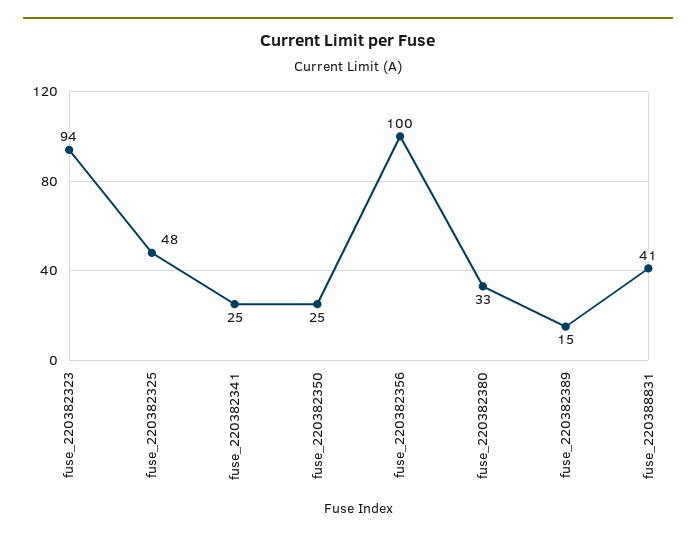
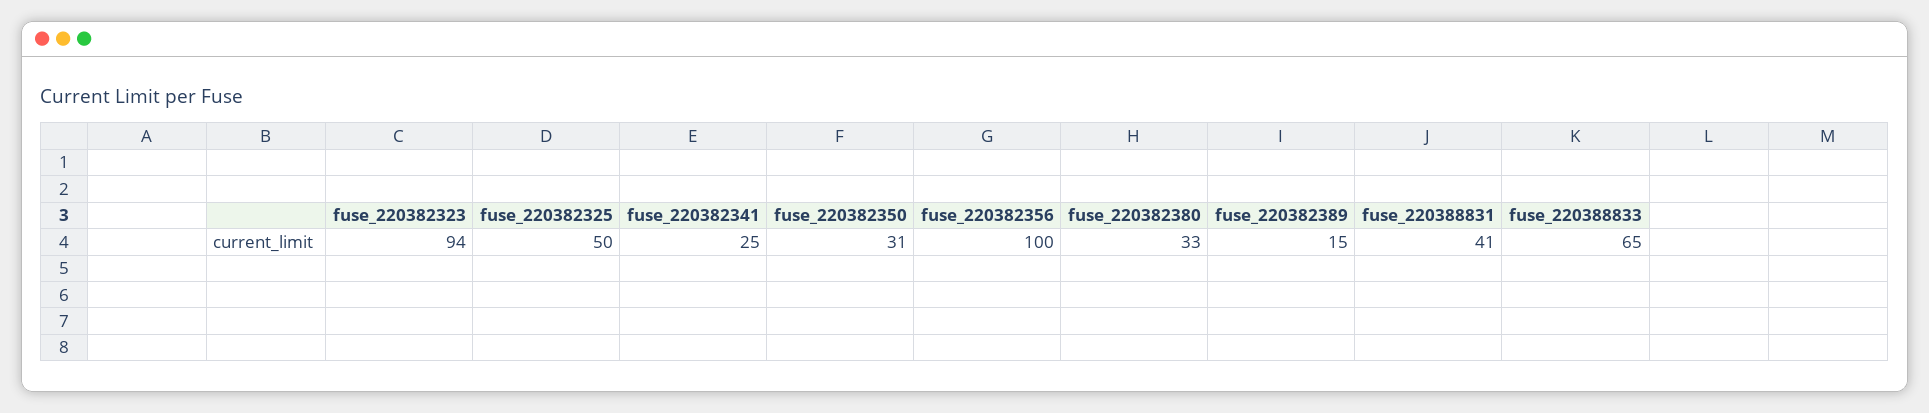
  {
    "fuse_220382323": 94,
-   "fuse_220382325": 48,
+   "fuse_220382325": 50,
    "fuse_220382341": 25,
-   "fuse_220382350": 25,
+   "fuse_220382350": 31,
    "fuse_220382356": 100,
    "fuse_220382380": 33,
    "fuse_220382389": 15,
-   "fuse_220388831": 41
+   "fuse_220388831": 41,
+   "fuse_220388833": 65
  }

